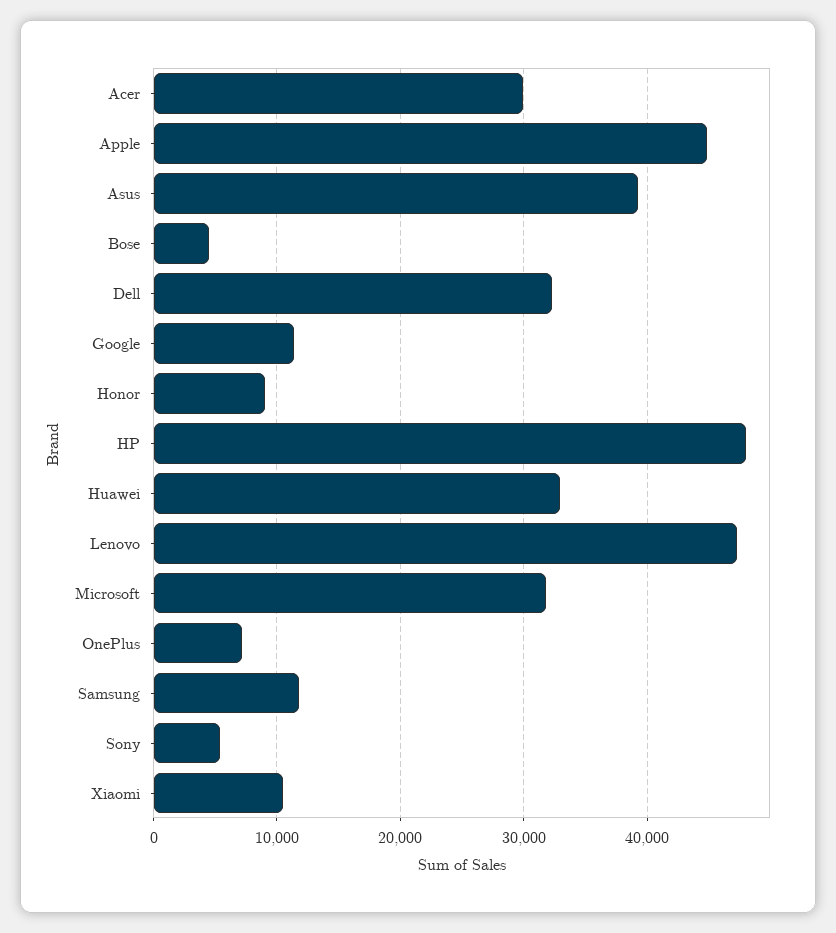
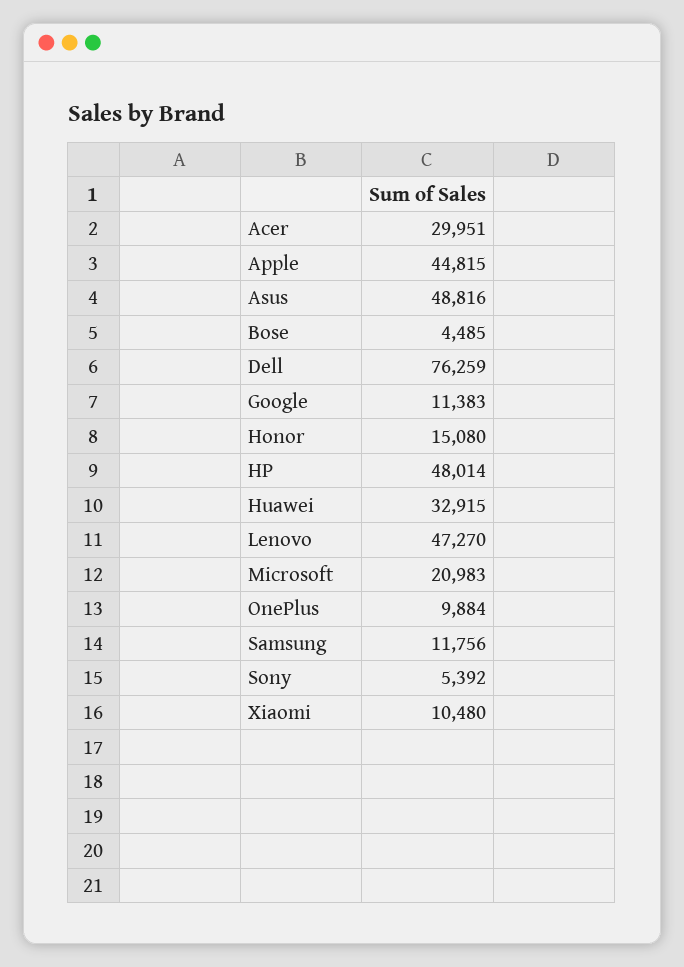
  {
    "Acer": 29951,
    "Apple": 44815,
-   "Asus": 39000,
+   "Asus": 48816,
    "Bose": 4485,
-   "Dell": 32000,
+   "Dell": 76259,
    "Google": 11383,
-   "Honor": 9000,
+   "Honor": 15080,
    "HP": 48014,
    "Huawei": 32915,
    "Lenovo": 47270,
-   "Microsoft": 32000,
+   "Microsoft": 20983,
-   "OnePlus": 7000,
+   "OnePlus": 9884,
    "Samsung": 11756,
    "Sony": 5392,
    "Xiaomi": 10480
  }

